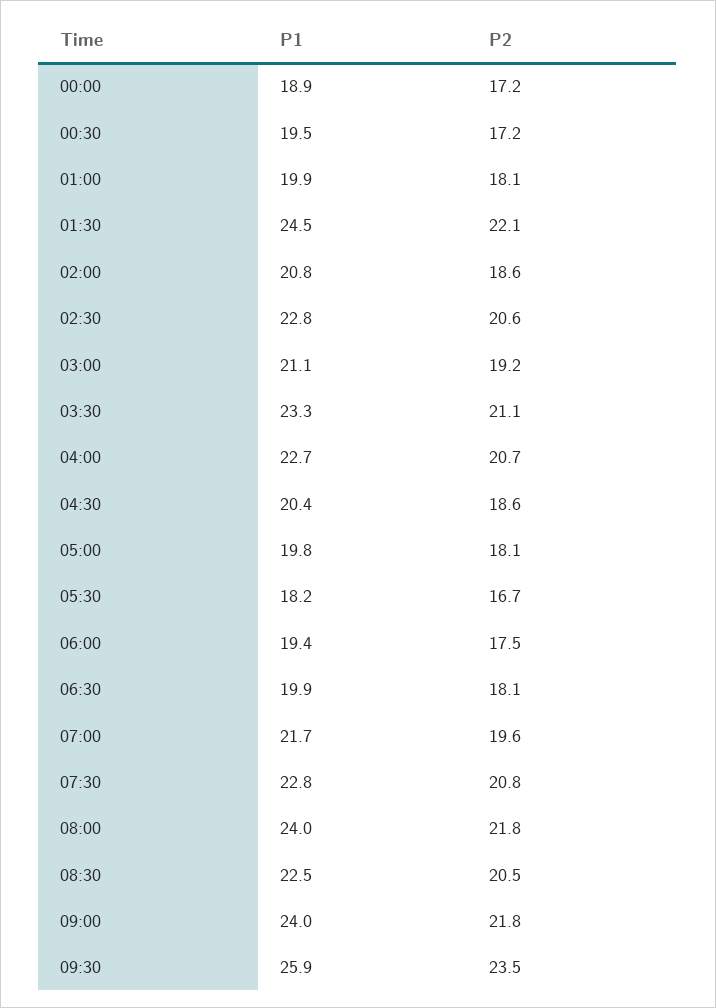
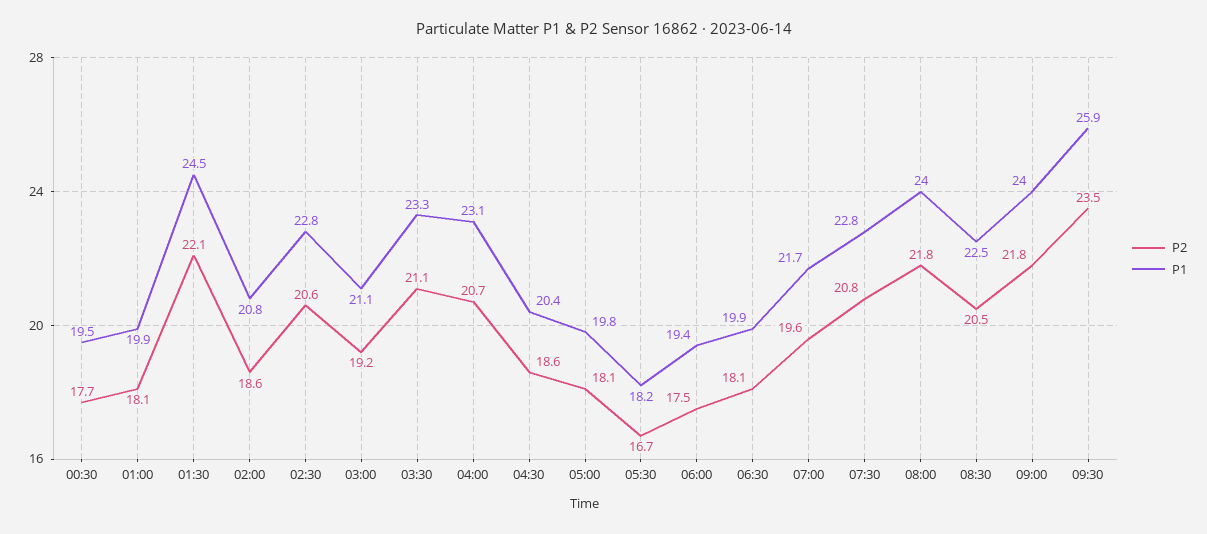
  {
    "P1": {
-     "00:00": 18.9,
      "00:30": 19.5,
      "01:00": 19.9,
      "01:30": 24.5,
      "02:00": 20.8,
      "02:30": 22.8,
      "03:00": 21.1,
      "03:30": 23.3,
-     "04:00": 22.7,
+     "04:00": 23.1,
      "04:30": 20.4,
      "05:00": 19.8,
      "05:30": 18.2,
      "06:00": 19.4,
      "06:30": 19.9,
      "07:00": 21.7,
      "07:30": 22.8,
      "08:00": 24,
      "08:30": 22.5,
      "09:00": 24,
      "09:30": 25.9
    },
    "P2": {
-     "00:00": 17.2,
-     "00:30": 17.2,
+     "00:30": 17.7,
      "01:00": 18.1,
      "01:30": 22.1,
      "02:00": 18.6,
      "02:30": 20.6,
      "03:00": 19.2,
      "03:30": 21.1,
      "04:00": 20.7,
      "04:30": 18.6,
      "05:00": 18.1,
      "05:30": 16.7,
      "06:00": 17.5,
      "06:30": 18.1,
      "07:00": 19.6,
      "07:30": 20.8,
      "08:00": 21.8,
      "08:30": 20.5,
      "09:00": 21.8,
      "09:30": 23.5
    }
  }

